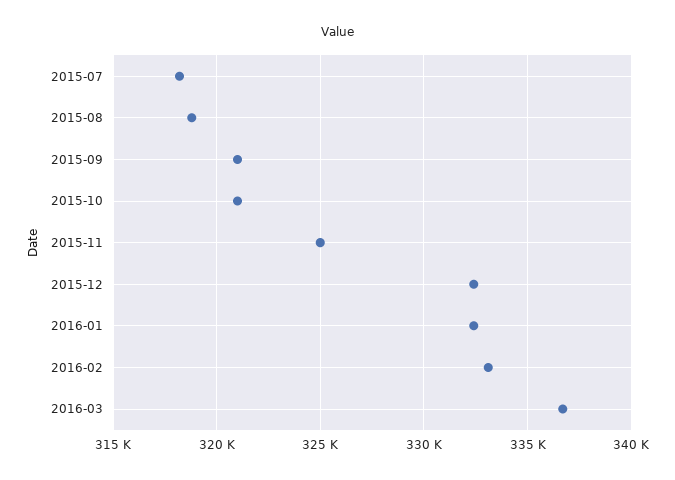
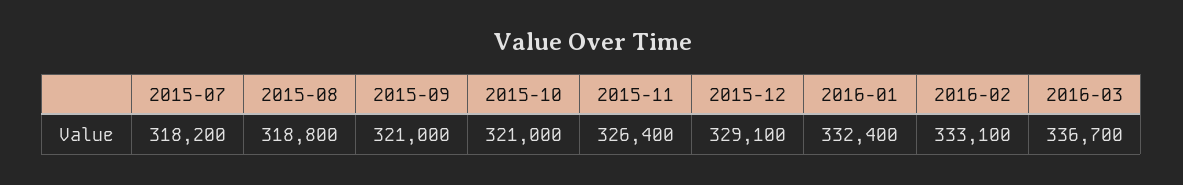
  {
    "2015-07": 318200,
    "2015-08": 318800,
    "2015-09": 321000,
    "2015-10": 321000,
-   "2015-11": 325000,
+   "2015-11": 326400,
-   "2015-12": 332500,
+   "2015-12": 329100,
    "2016-01": 332400,
    "2016-02": 333100,
    "2016-03": 336700
  }

